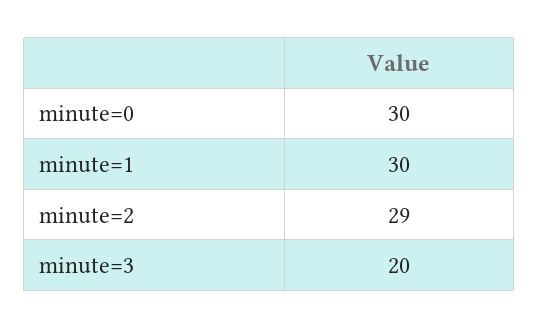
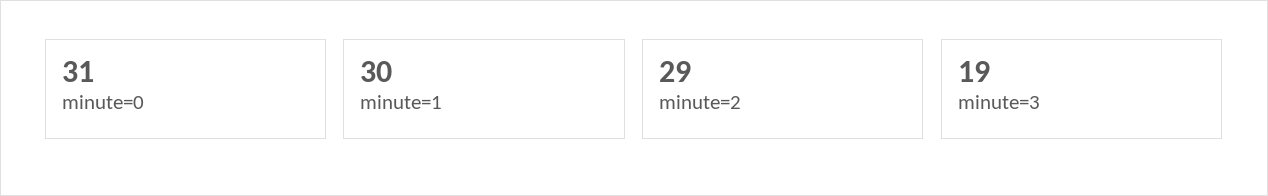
  {
-   "minute=0": 30,
+   "minute=0": 31,
    "minute=1": 30,
    "minute=2": 29,
-   "minute=3": 20
+   "minute=3": 19
  }

